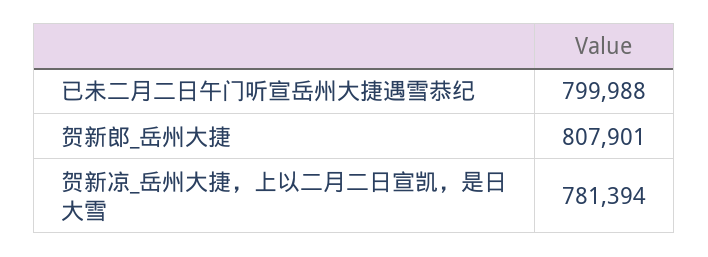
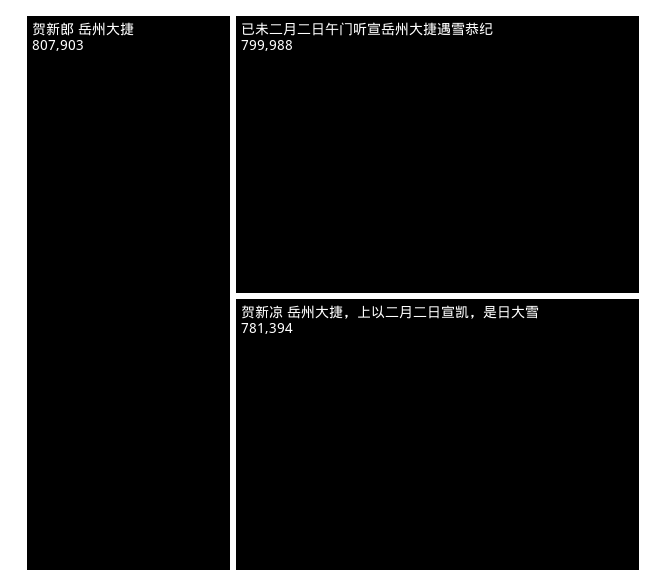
  {
    "已未二月二日午门听宣岳州大捷遇雪恭纪": 799988,
-   "贺新郎_岳州大捷": 807901,
+   "贺新郎_岳州大捷": 807903,
    "贺新凉_岳州大捷，上以二月二日宣凯，是日大雪": 781394
  }

